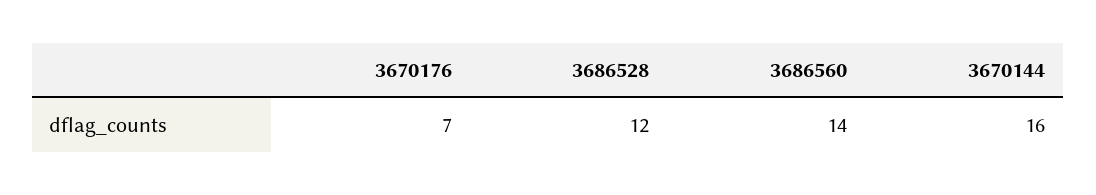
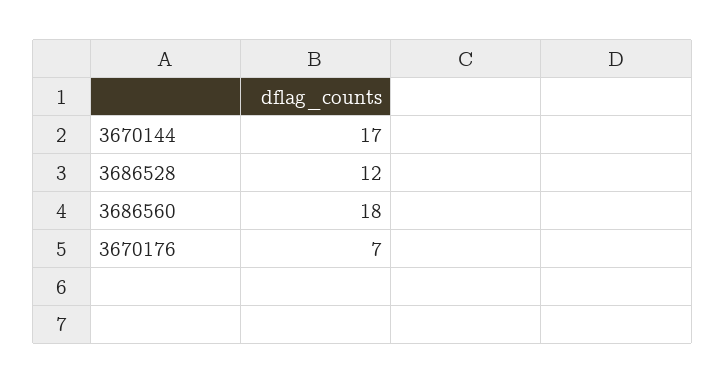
  {
    "3670176": 7,
    "3686528": 12,
-   "3686560": 14,
+   "3686560": 18,
-   "3670144": 16
+   "3670144": 17
  }

